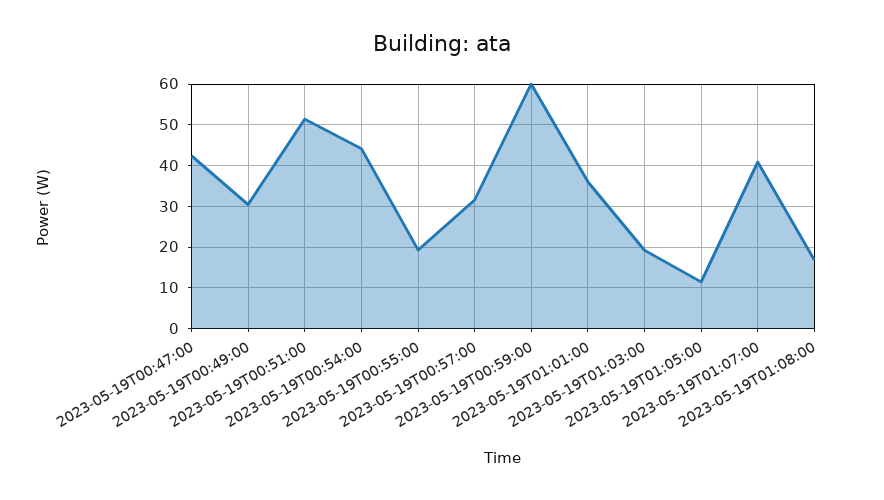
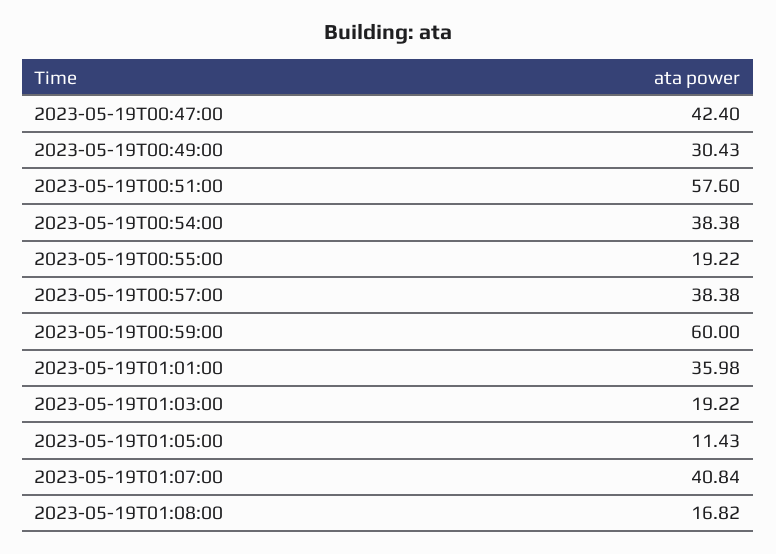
  {
    "2023-05-19T00:47:00": 42.4,
    "2023-05-19T00:49:00": 30.43,
-   "2023-05-19T00:51:00": 52,
+   "2023-05-19T00:51:00": 57.6,
-   "2023-05-19T00:54:00": 44,
+   "2023-05-19T00:54:00": 38.38,
    "2023-05-19T00:55:00": 19.22,
-   "2023-05-19T00:57:00": 32,
+   "2023-05-19T00:57:00": 38.38,
    "2023-05-19T00:59:00": 60,
    "2023-05-19T01:01:00": 35.98,
    "2023-05-19T01:03:00": 19.22,
    "2023-05-19T01:05:00": 11.43,
    "2023-05-19T01:07:00": 40.84,
    "2023-05-19T01:08:00": 16.82
  }

